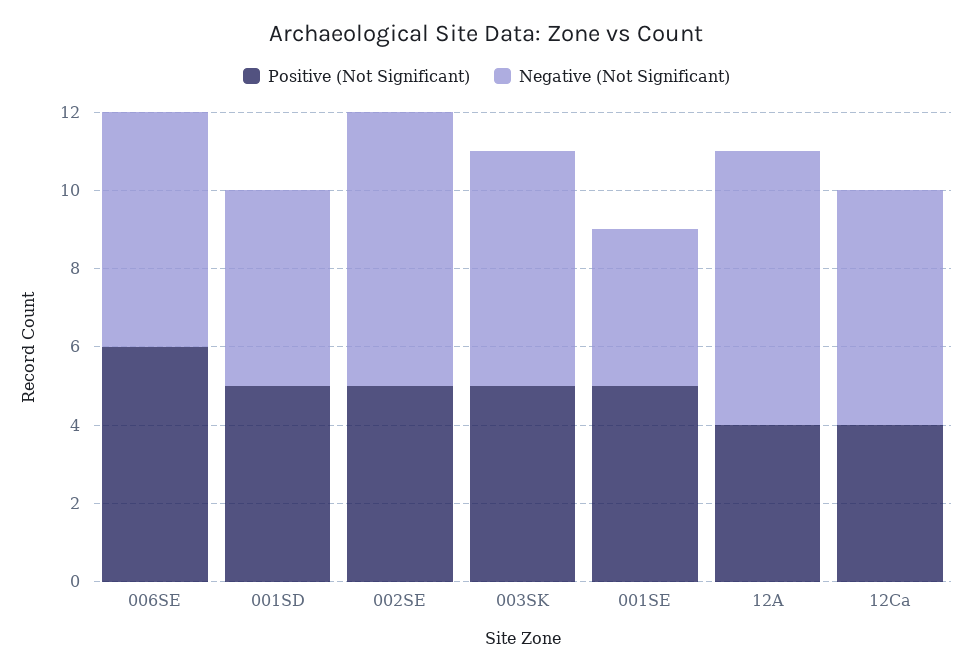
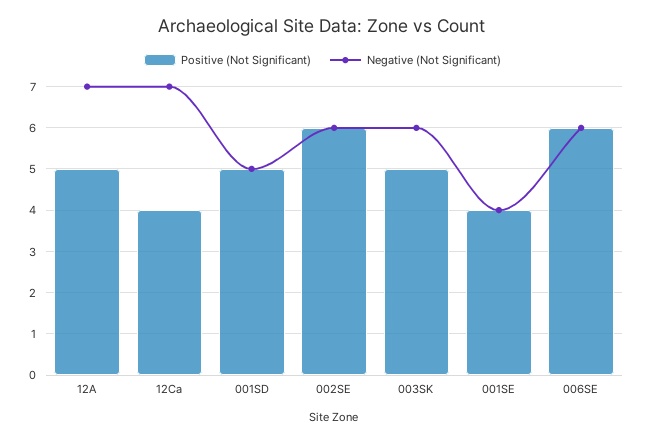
  {
    "Positive (Not Significant)": {
      "006SE": 6,
      "001SD": 5,
-     "002SE": 5,
+     "002SE": 6,
      "003SK": 5,
-     "001SE": 5,
+     "001SE": 4,
-     "12A": 4,
+     "12A": 5,
      "12Ca": 4
    },
    "Negative (Not Significant)": {
      "006SE": 6,
      "001SD": 5,
-     "002SE": 7,
+     "002SE": 6,
      "003SK": 6,
      "001SE": 4,
      "12A": 7,
-     "12Ca": 6
+     "12Ca": 7
    }
  }

